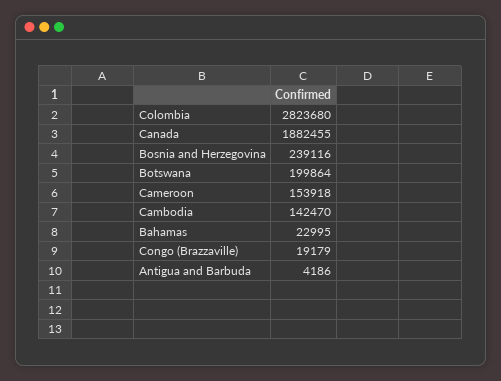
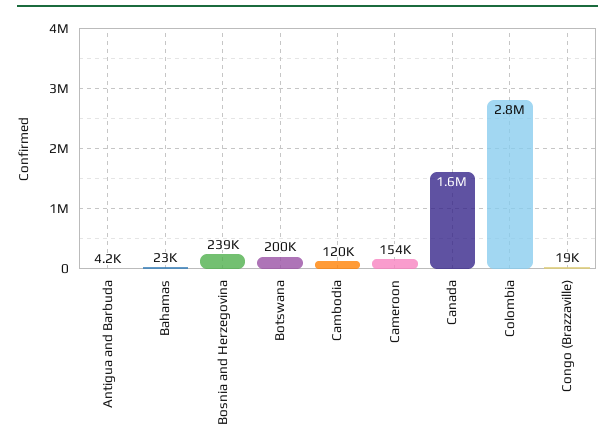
  {
    "Colombia": 2823680,
-   "Canada": 1882455,
+   "Canada": 1600000,
    "Bosnia and Herzegovina": 239116,
    "Botswana": 199864,
    "Cameroon": 153918,
-   "Cambodia": 142470,
+   "Cambodia": 120000,
    "Bahamas": 22995,
    "Congo (Brazzaville)": 19179,
    "Antigua and Barbuda": 4186
  }

